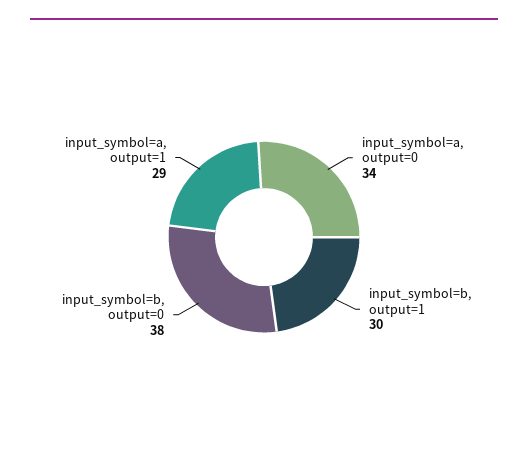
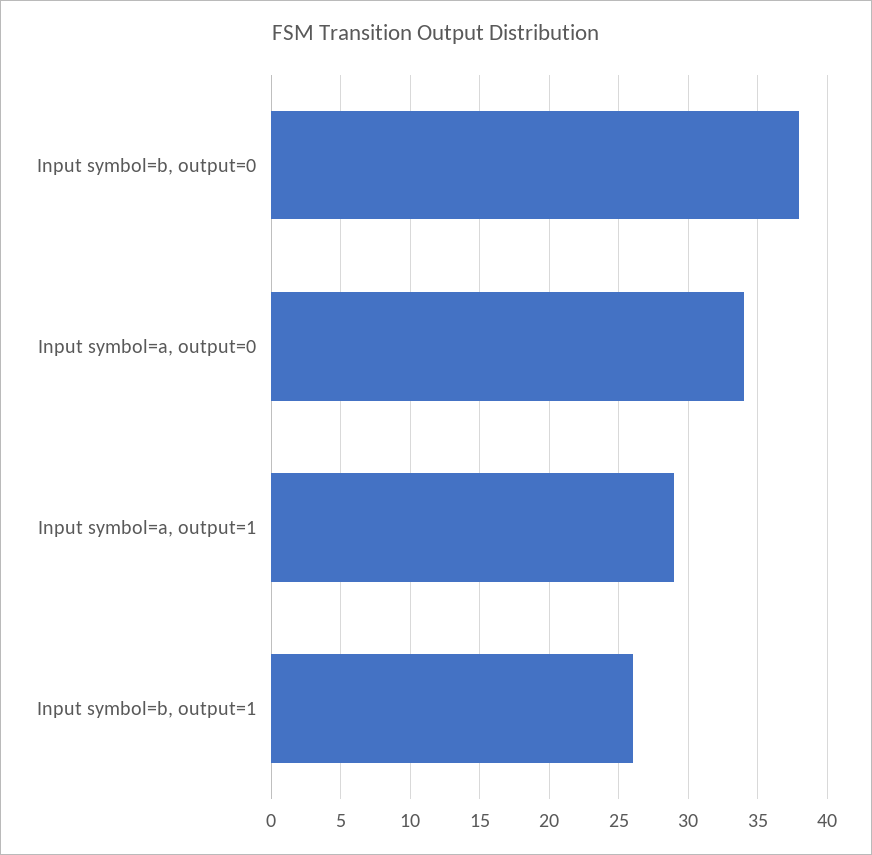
  {
    "input_symbol=a, output=0": 34,
-   "input_symbol=b, output=1": 30,
+   "input_symbol=b, output=1": 26,
    "input_symbol=b, output=0": 38,
    "input_symbol=a, output=1": 29
  }

